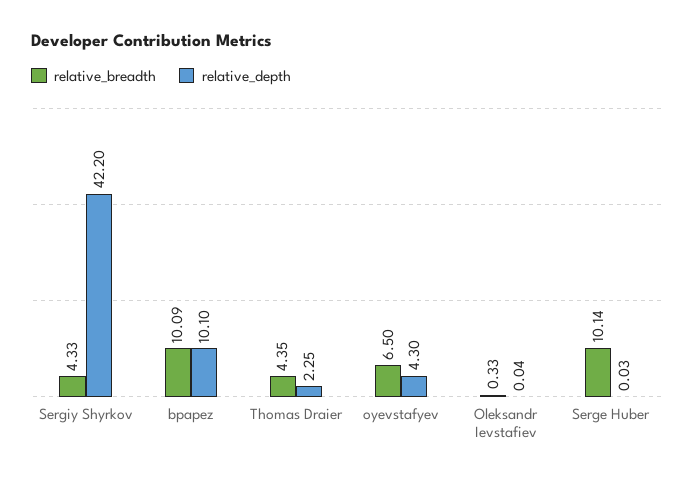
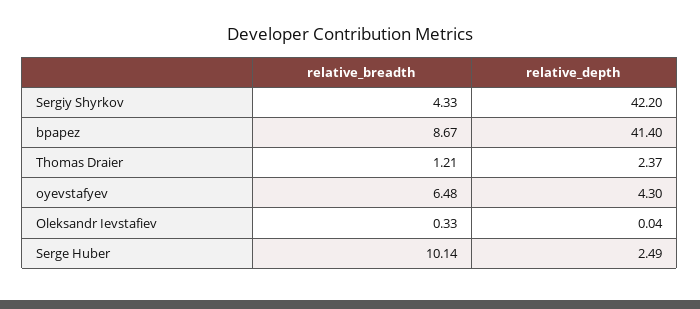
  {
    "relative_breadth": {
      "Sergiy Shyrkov": 4.33,
-     "bpapez": 10.09,
+     "bpapez": 8.67,
-     "Thomas Draier": 4.35,
+     "Thomas Draier": 1.21,
-     "oyevstafyev": 6.5,
+     "oyevstafyev": 6.48,
      "Oleksandr Ievstafiev": 0.33,
      "Serge Huber": 10.14
    },
    "relative_depth": {
      "Sergiy Shyrkov": 42.2,
-     "bpapez": 10.1,
+     "bpapez": 41.4,
-     "Thomas Draier": 2.25,
+     "Thomas Draier": 2.37,
      "oyevstafyev": 4.3,
      "Oleksandr Ievstafiev": 0.04,
-     "Serge Huber": 0.03
+     "Serge Huber": 2.49
    }
  }

